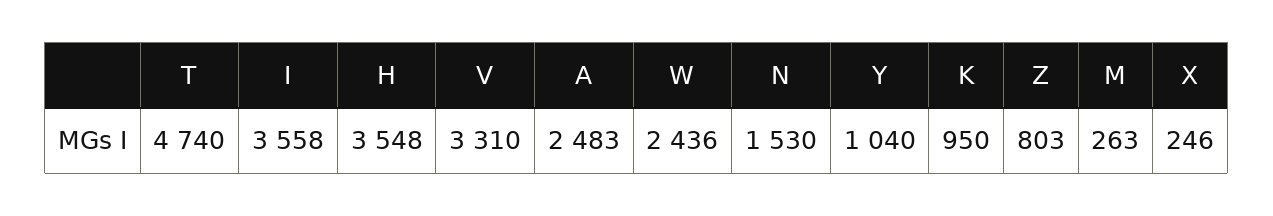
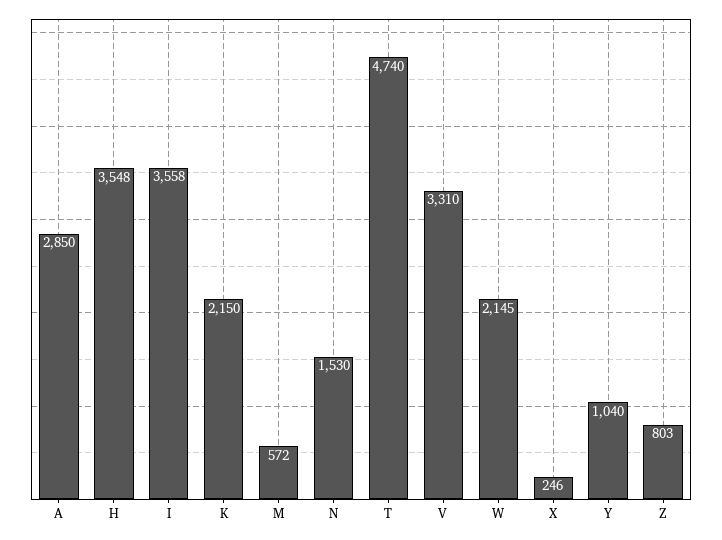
  {
    "T": 4740,
    "I": 3558,
    "H": 3548,
    "V": 3310,
-   "A": 2483,
+   "A": 2850,
-   "W": 2436,
+   "W": 2145,
    "N": 1530,
    "Y": 1040,
-   "K": 950,
+   "K": 2150,
    "Z": 803,
-   "M": 263,
+   "M": 572,
    "X": 246
  }

